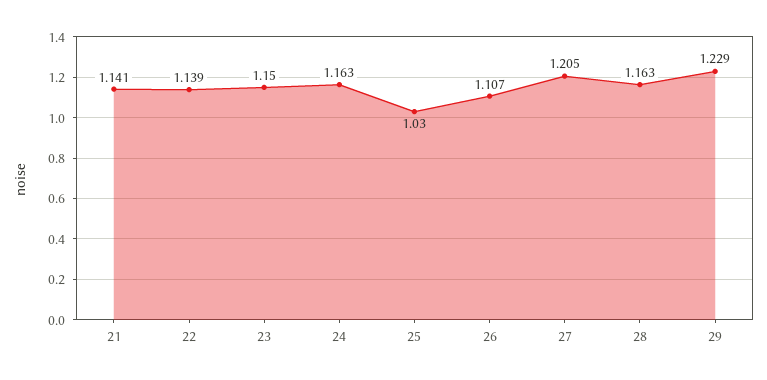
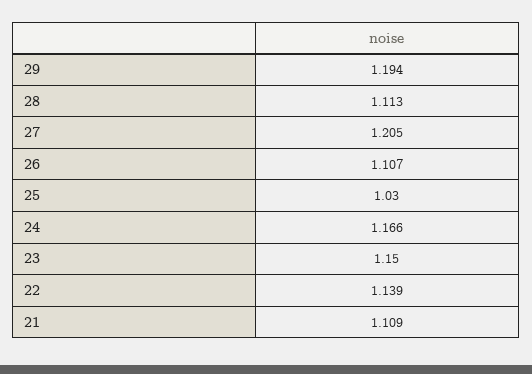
  {
-   "21": 1.141,
+   "21": 1.109,
    "22": 1.139,
    "23": 1.15,
-   "24": 1.163,
+   "24": 1.166,
    "25": 1.03,
    "26": 1.107,
    "27": 1.205,
-   "28": 1.163,
+   "28": 1.113,
-   "29": 1.229
+   "29": 1.194
  }

